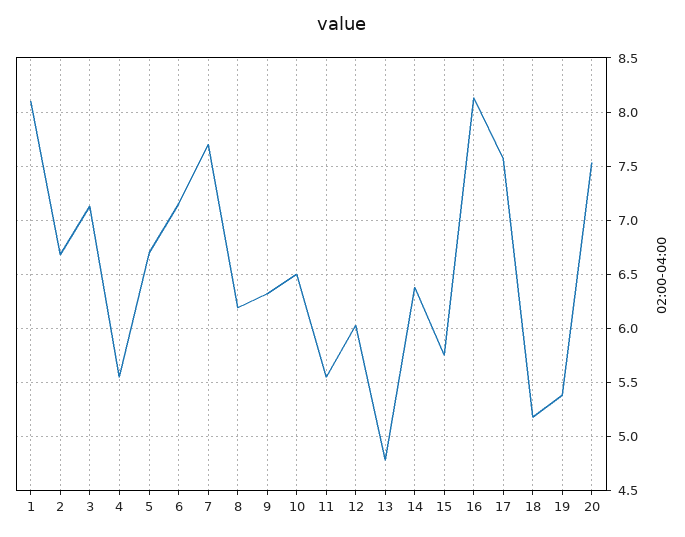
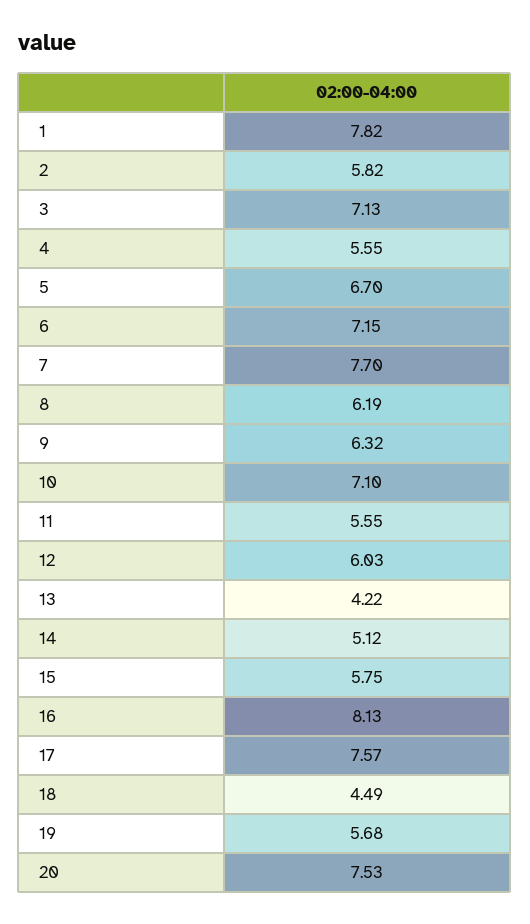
  {
-   "1": 8.1,
+   "1": 7.82,
-   "2": 6.7,
+   "2": 5.82,
    "3": 7.13,
    "4": 5.55,
    "5": 6.7,
    "6": 7.15,
    "7": 7.7,
    "8": 6.19,
    "9": 6.32,
-   "10": 6.5,
+   "10": 7.1,
    "11": 5.55,
    "12": 6.03,
-   "13": 4.8,
+   "13": 4.22,
-   "14": 6.4,
+   "14": 5.12,
    "15": 5.75,
    "16": 8.13,
    "17": 7.57,
-   "18": 5.2,
+   "18": 4.49,
-   "19": 5.4,
+   "19": 5.68,
    "20": 7.53
  }

